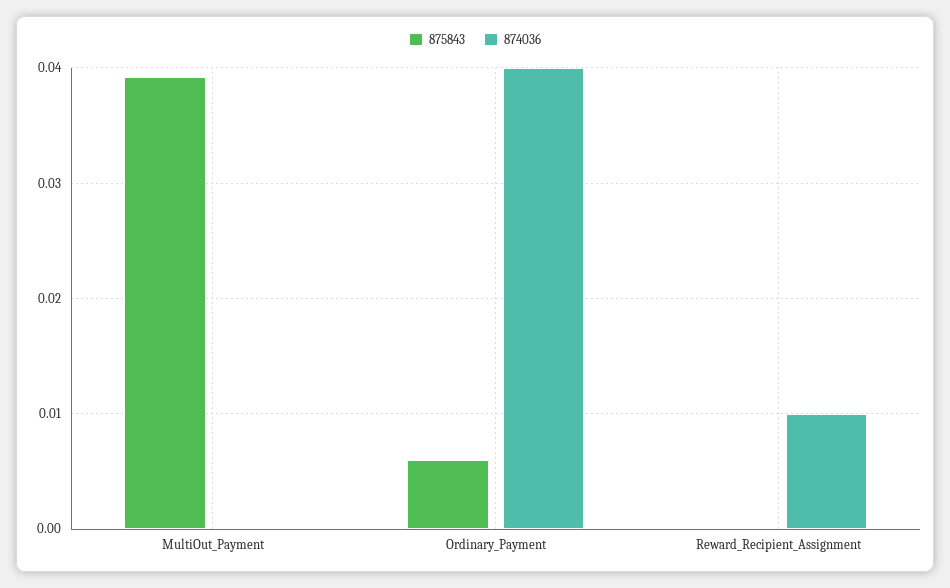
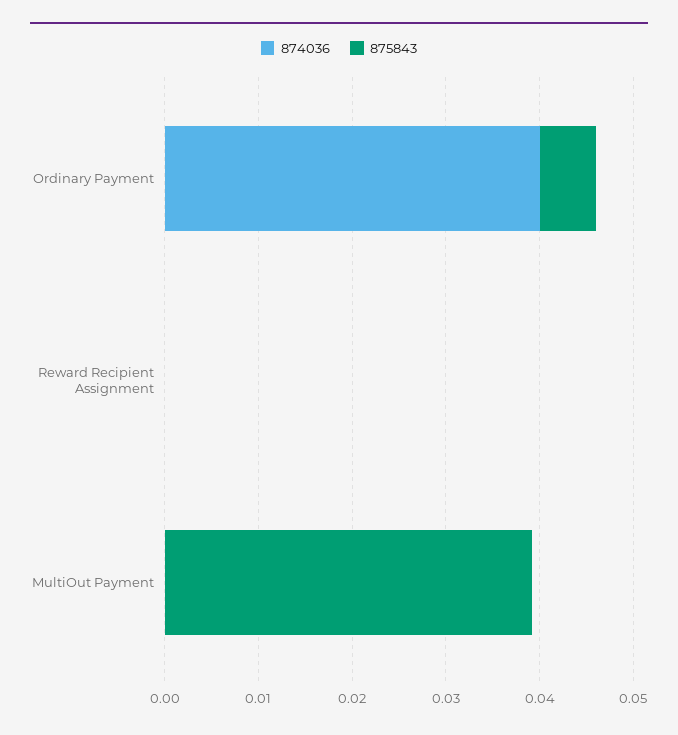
  {
    "875843": {
      "MultiOut_Payment": 0.039,
      "Ordinary_Payment": 0.006,
      "Reward_Recipient_Assignment": 0
    },
    "874036": {
      "MultiOut_Payment": 0,
      "Ordinary_Payment": 0.04,
-     "Reward_Recipient_Assignment": 0.01
+     "Reward_Recipient_Assignment": 0
    }
  }

